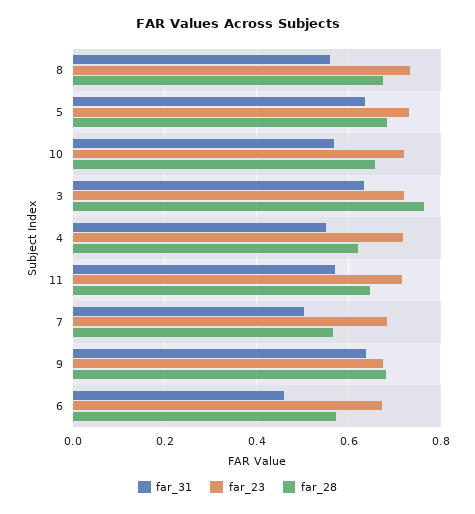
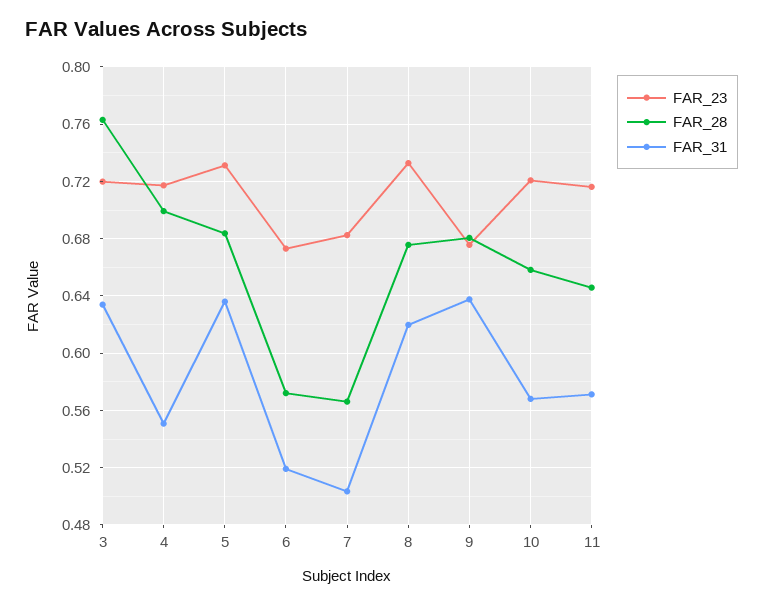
  {
    "far_31": {
-     "8": 0.56,
+     "8": 0.62,
      "5": 0.635,
      "10": 0.57,
      "3": 0.635,
      "4": 0.55,
      "11": 0.57,
      "7": 0.505,
      "9": 0.64,
-     "6": 0.46
+     "6": 0.52
    },
    "far_23": {
      "8": 0.735,
      "5": 0.73,
      "10": 0.72,
      "3": 0.72,
      "4": 0.715,
      "11": 0.715,
      "7": 0.685,
      "9": 0.675,
      "6": 0.675
    },
    "far_28": {
      "8": 0.675,
      "5": 0.685,
      "10": 0.66,
      "3": 0.765,
-     "4": 0.62,
+     "4": 0.7,
      "11": 0.645,
      "7": 0.565,
      "9": 0.68,
      "6": 0.57
    }
  }

